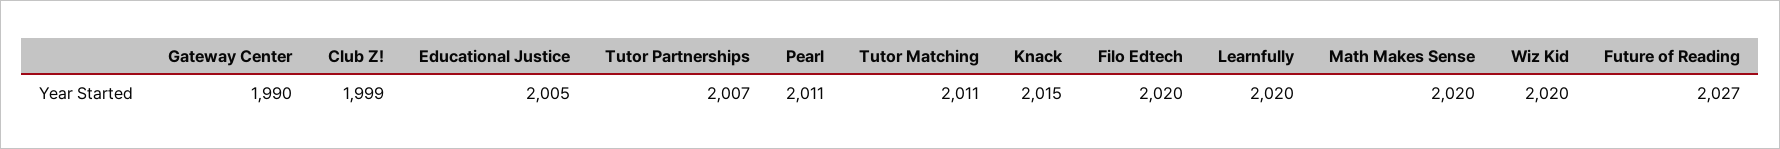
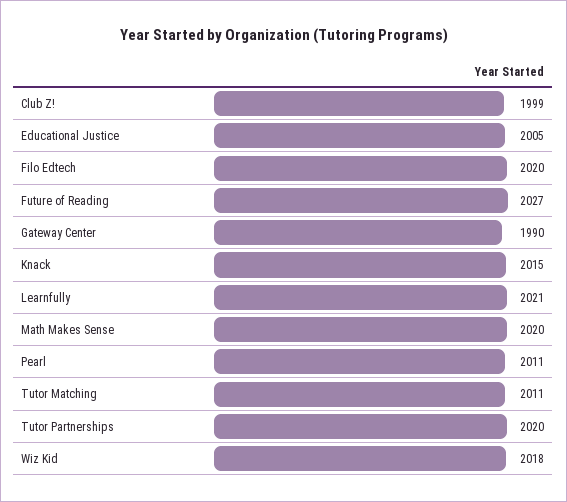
  {
    "Gateway Center": 1990,
    "Club Z!": 1999,
    "Educational Justice": 2005,
-   "Tutor Partnerships": 2007,
+   "Tutor Partnerships": 2020,
    "Pearl": 2011,
    "Tutor Matching": 2011,
    "Knack": 2015,
    "Filo Edtech": 2020,
-   "Learnfully": 2020,
+   "Learnfully": 2021,
    "Math Makes Sense": 2020,
-   "Wiz Kid": 2020,
+   "Wiz Kid": 2018,
    "Future of Reading": 2027
  }

